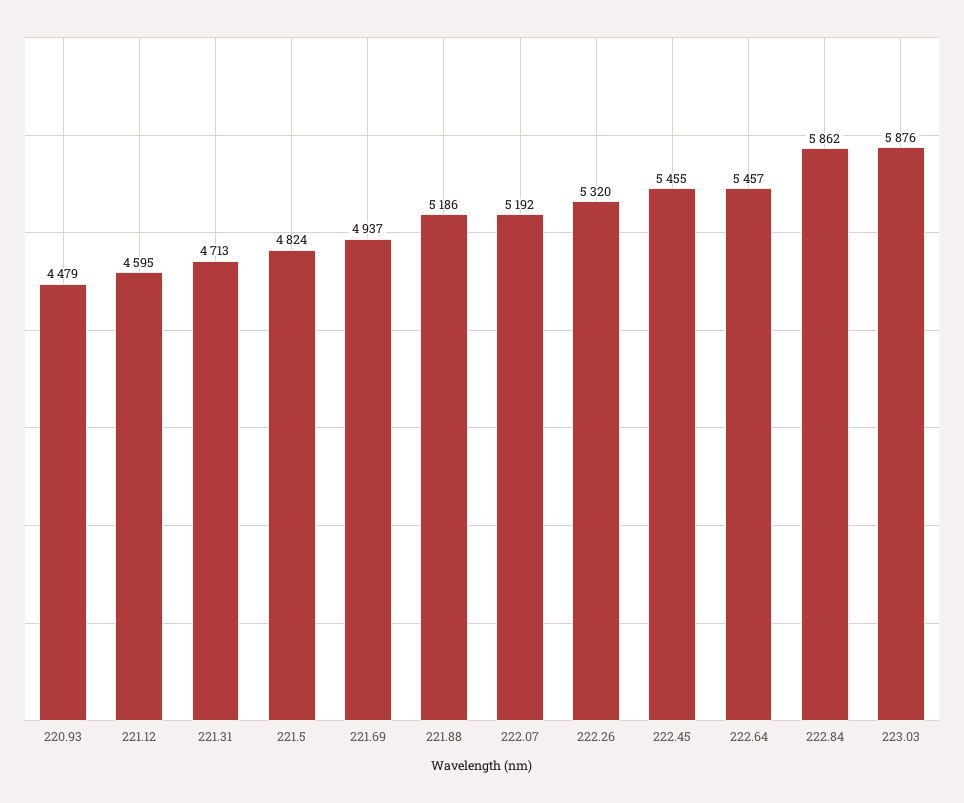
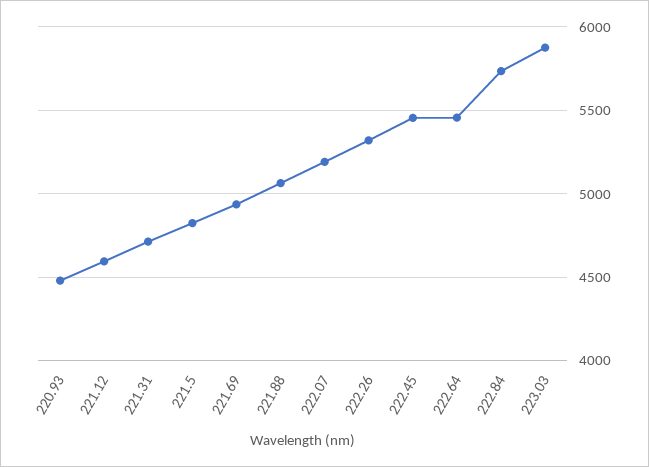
  {
    "220.93": 4479,
    "221.12": 4595,
    "221.31": 4713,
    "221.5": 4824,
    "221.69": 4937,
-   "221.88": 5186,
+   "221.88": 5050,
    "222.07": 5192,
    "222.26": 5320,
    "222.45": 5455,
    "222.64": 5457,
-   "222.84": 5862,
+   "222.84": 5750,
    "223.03": 5876
  }

